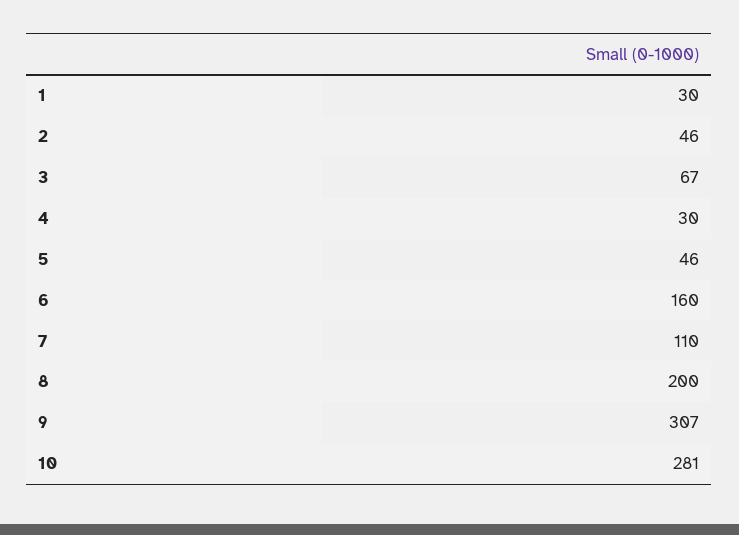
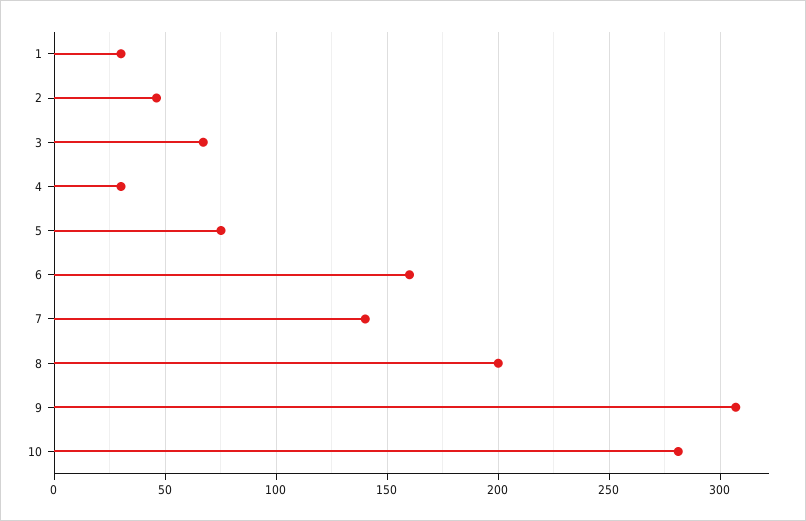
  {
    "1": 30,
    "2": 46,
    "3": 67,
    "4": 30,
-   "5": 46,
+   "5": 75,
    "6": 160,
-   "7": 110,
+   "7": 140,
    "8": 200,
    "9": 307,
    "10": 281
  }

